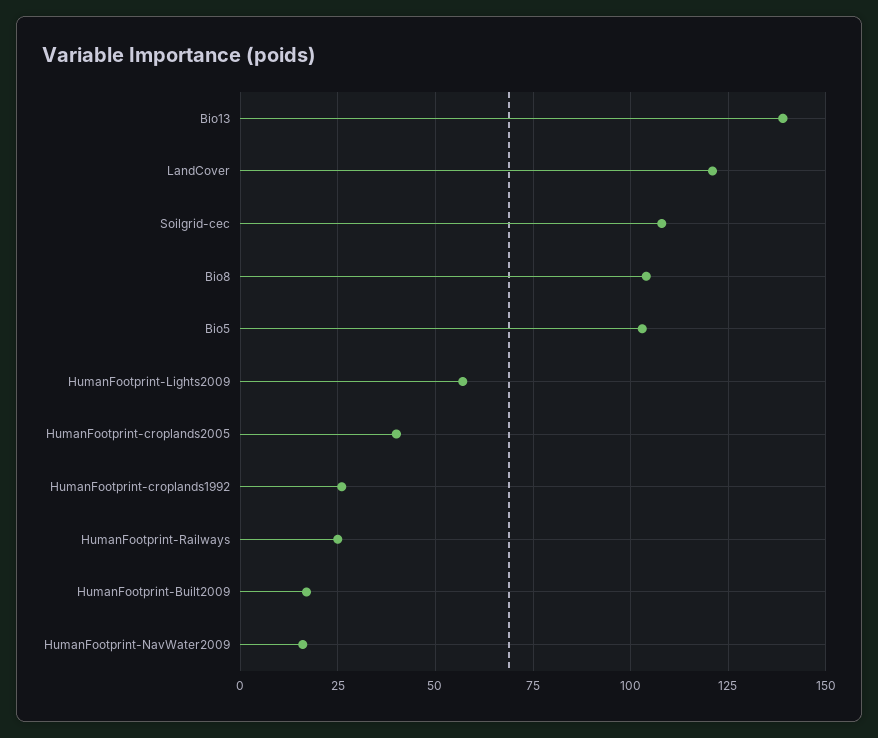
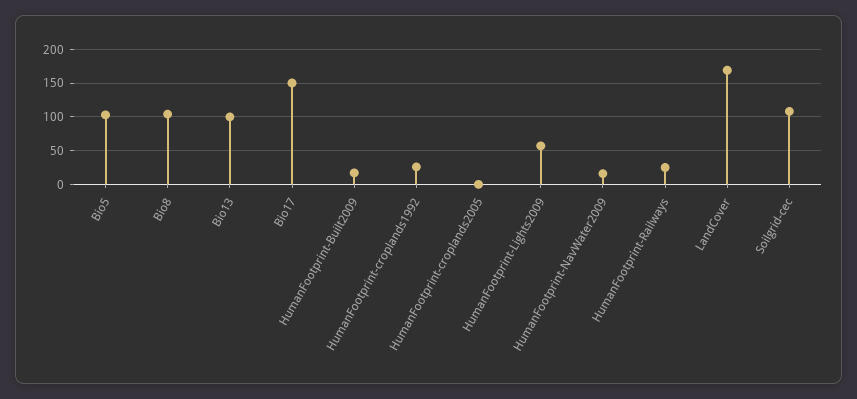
  {
-   "Bio13": 140,
+   "Bio13": 100,
-   "LandCover": 120,
+   "LandCover": 170,
    "Soilgrid-cec": 110,
    "Bio8": 105,
    "Bio5": 105,
    "HumanFootprint-Lights2009": 55,
-   "HumanFootprint-croplands2005": 40,
+   "HumanFootprint-croplands2005": 0,
    "HumanFootprint-croplands1992": 25,
    "HumanFootprint-Railways": 25,
    "HumanFootprint-Built2009": 15,
-   "HumanFootprint-NavWater2009": 15
+   "HumanFootprint-NavWater2009": 15,
+   "Bio17": 150
  }

